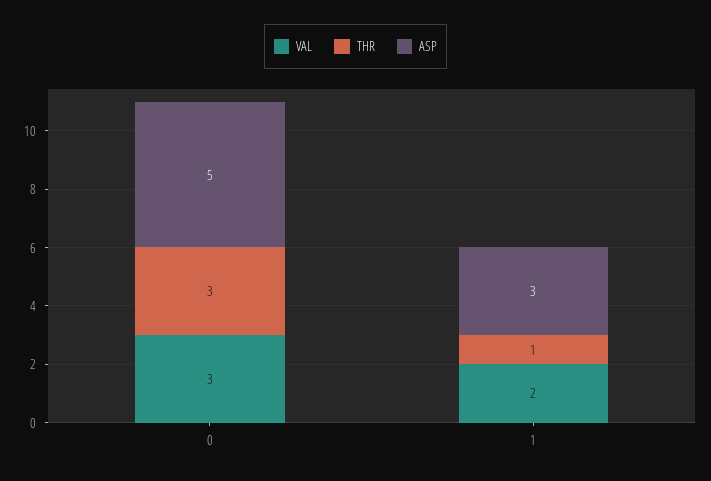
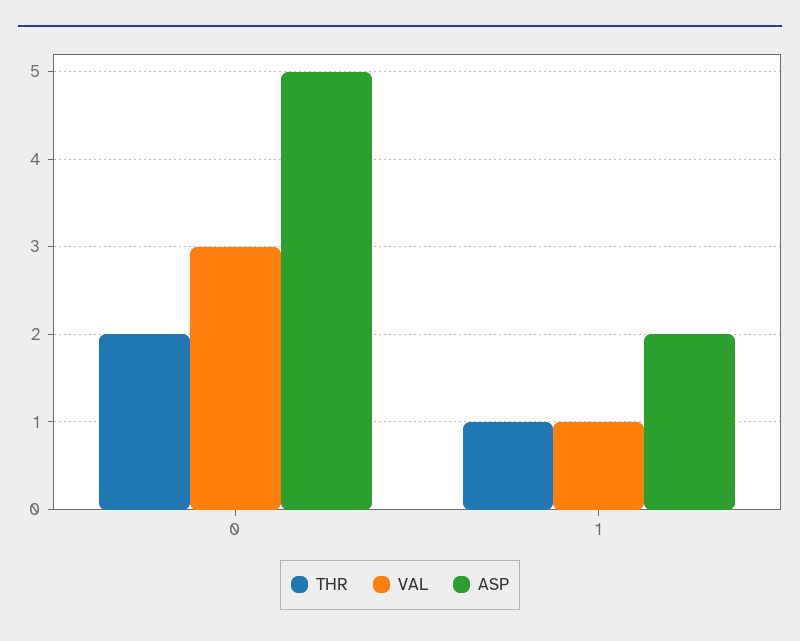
  {
    "VAL": {
      "0": 3,
-     "1": 2
+     "1": 1
    },
    "THR": {
-     "0": 3,
+     "0": 2,
      "1": 1
    },
    "ASP": {
      "0": 5,
-     "1": 3
+     "1": 2
    }
  }

